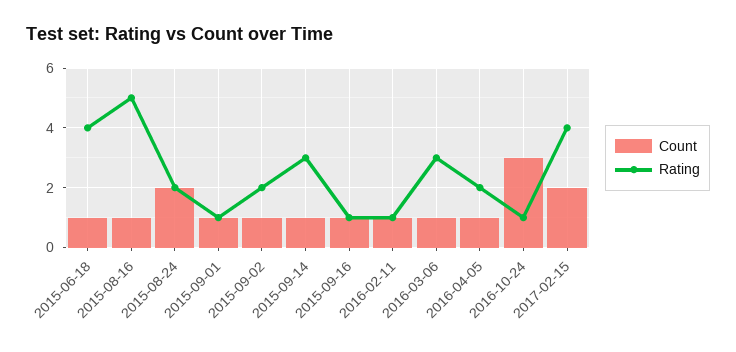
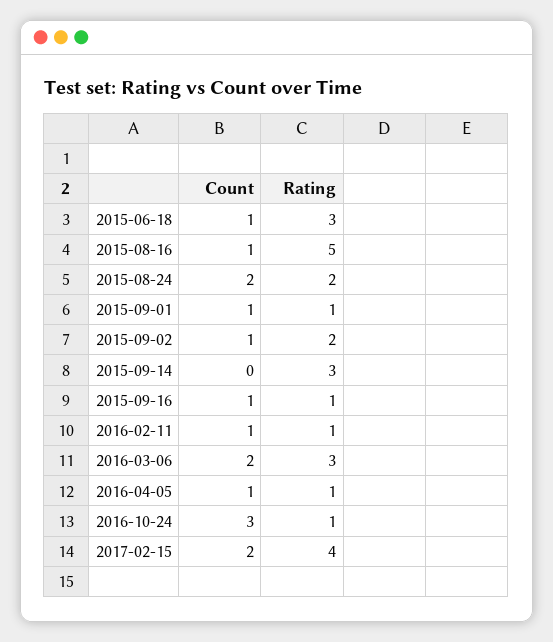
  {
    "Count": {
      "2015-06-18": 1,
      "2015-08-16": 1,
      "2015-08-24": 2,
      "2015-09-01": 1,
      "2015-09-02": 1,
-     "2015-09-14": 1,
+     "2015-09-14": 0,
      "2015-09-16": 1,
      "2016-02-11": 1,
-     "2016-03-06": 1,
+     "2016-03-06": 2,
      "2016-04-05": 1,
      "2016-10-24": 3,
      "2017-02-15": 2
    },
    "Rating": {
-     "2015-06-18": 4,
+     "2015-06-18": 3,
      "2015-08-16": 5,
      "2015-08-24": 2,
      "2015-09-01": 1,
      "2015-09-02": 2,
      "2015-09-14": 3,
      "2015-09-16": 1,
      "2016-02-11": 1,
      "2016-03-06": 3,
-     "2016-04-05": 2,
+     "2016-04-05": 1,
      "2016-10-24": 1,
      "2017-02-15": 4
    }
  }

